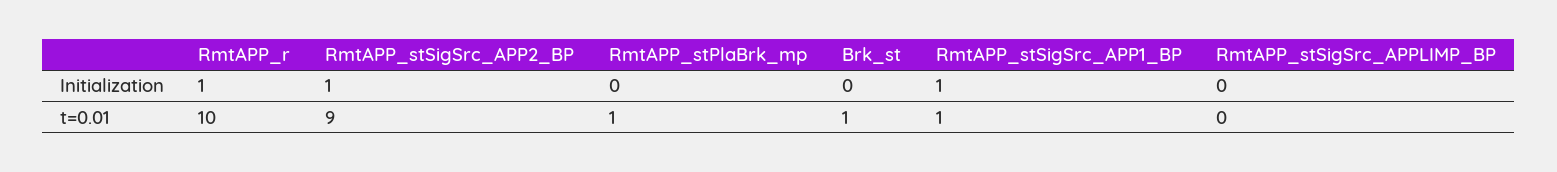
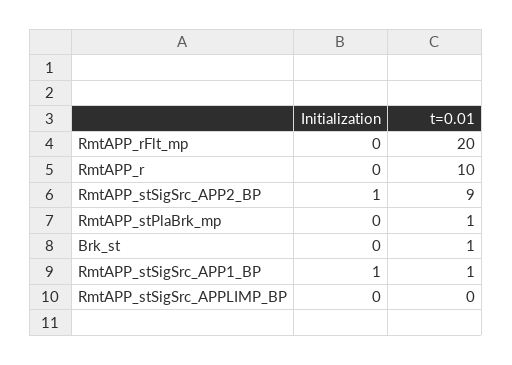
  {
    "RmtAPP_r": {
-     "Initialization": 1,
+     "Initialization": 0,
      "t=0.01": 10
    },
    "RmtAPP_stSigSrc_APP2_BP": {
      "Initialization": 1,
      "t=0.01": 9
    },
    "RmtAPP_stPlaBrk_mp": {
      "Initialization": 0,
      "t=0.01": 1
    },
    "Brk_st": {
      "Initialization": 0,
      "t=0.01": 1
    },
    "RmtAPP_stSigSrc_APP1_BP": {
      "Initialization": 1,
      "t=0.01": 1
    },
    "RmtAPP_stSigSrc_APPLIMP_BP": {
      "Initialization": 0,
      "t=0.01": 0
-   }
+   },
+   "RmtAPP_rFlt_mp": {
+     "Initialization": 0,
+     "t=0.01": 20
+   }
  }

